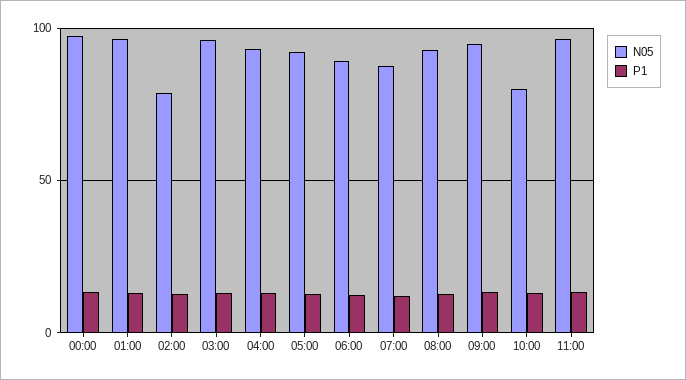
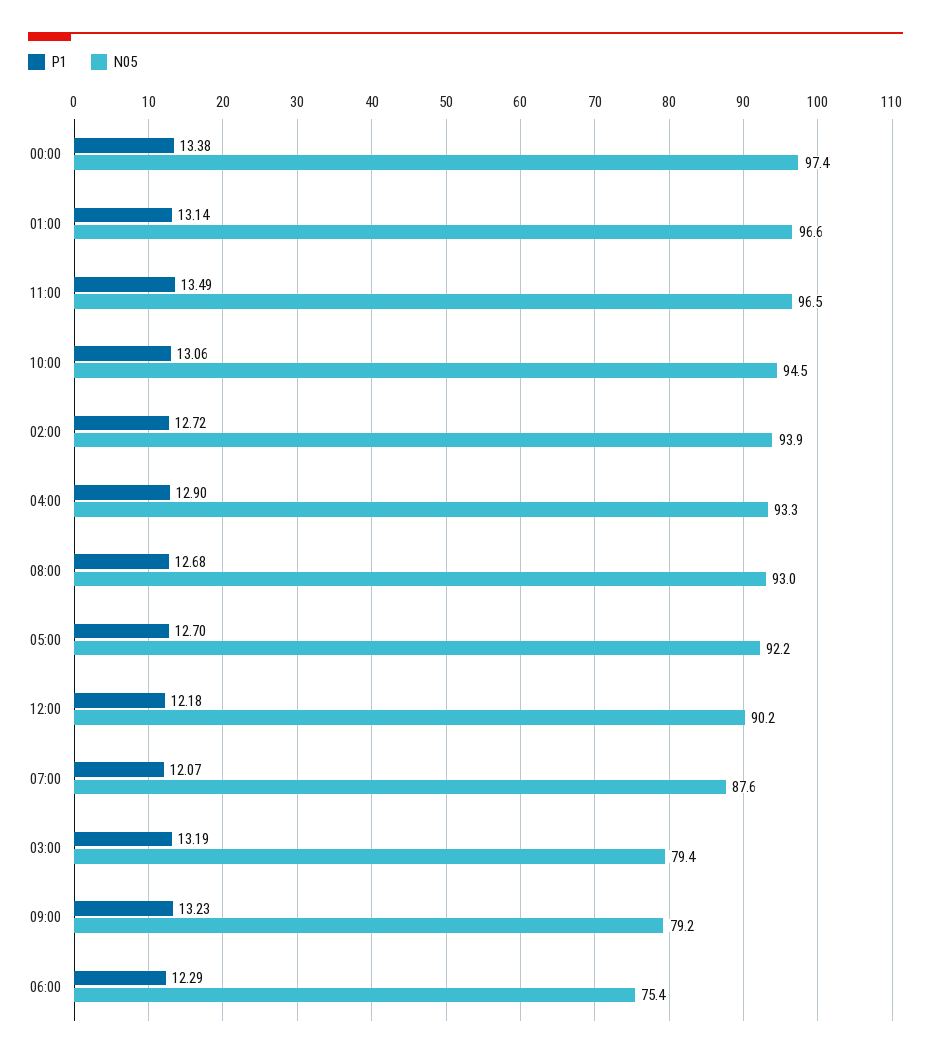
  {
    "N05": {
      "00:00": 97.4,
      "01:00": 96.6,
-     "02:00": 80,
+     "02:00": 93.9,
-     "03:00": 95,
+     "03:00": 79.4,
      "04:00": 93.3,
      "05:00": 92.2,
-     "06:00": 90,
+     "06:00": 75.4,
      "07:00": 87.6,
      "08:00": 93,
-     "09:00": 95,
+     "09:00": 79.2,
-     "10:00": 80,
+     "10:00": 94.5,
-     "11:00": 96.5
+     "11:00": 96.5,
+     "12:00": 90.2
    },
    "P1": {
      "00:00": 13.38,
      "01:00": 13.14,
      "02:00": 12.72,
      "03:00": 13.19,
      "04:00": 12.9,
      "05:00": 12.7,
      "06:00": 12.29,
      "07:00": 12.07,
      "08:00": 12.68,
      "09:00": 13.23,
      "10:00": 13.06,
-     "11:00": 13.49
+     "11:00": 13.49,
+     "12:00": 12.18
    }
  }

